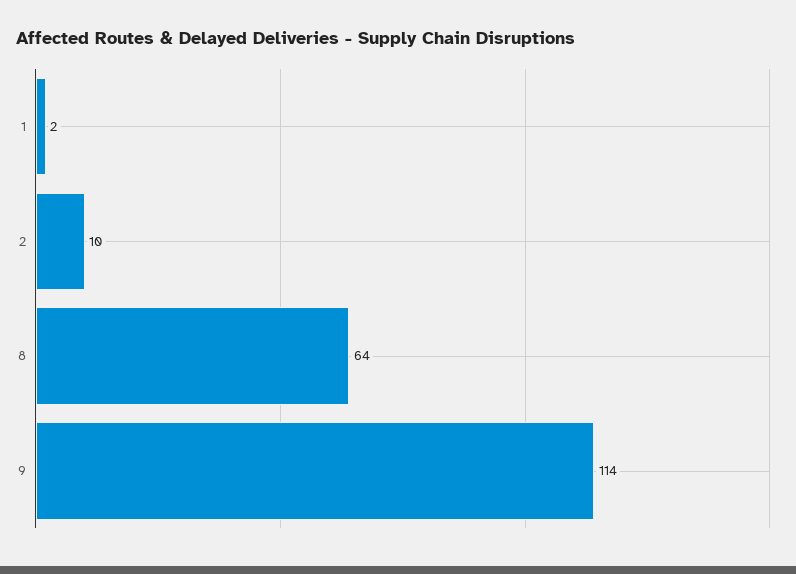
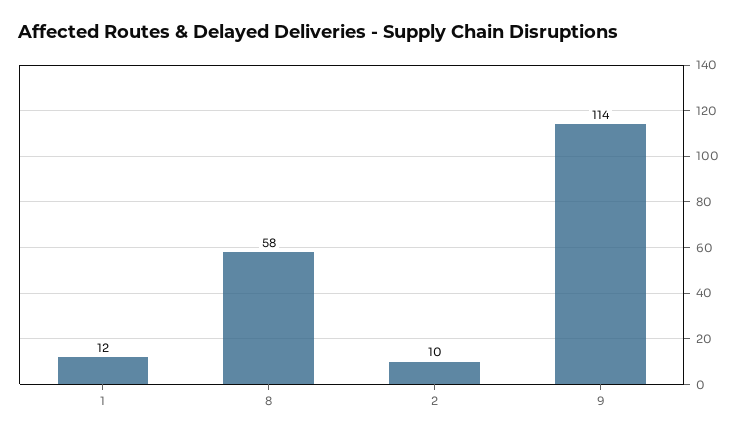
  {
-   "1": 2,
+   "1": 12,
    "2": 10,
-   "8": 64,
+   "8": 58,
    "9": 114
  }

